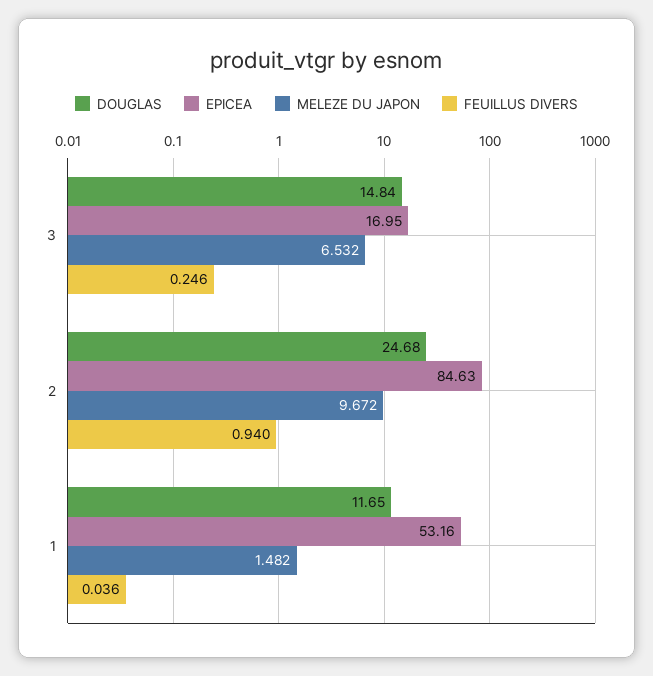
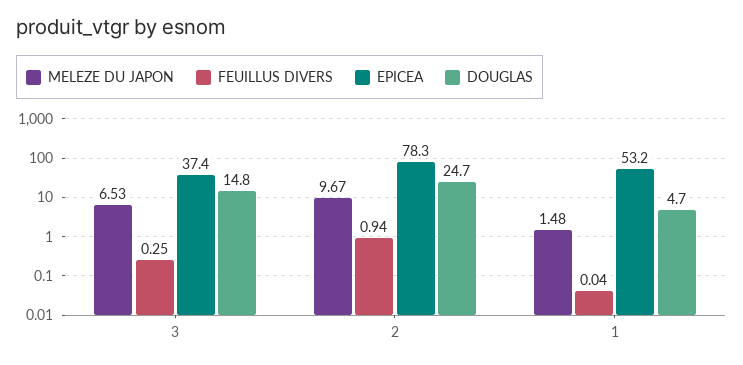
  {
    "DOUGLAS": {
      "3": 14.84,
      "2": 24.68,
-     "1": 11.65
+     "1": 4.7
    },
    "EPICEA": {
-     "3": 16.95,
+     "3": 37.4,
-     "2": 84.63,
+     "2": 78.3,
      "1": 53.16
    },
    "MELEZE DU JAPON": {
      "3": 6.532,
      "2": 9.672,
      "1": 1.482
    },
    "FEUILLUS DIVERS": {
      "3": 0.246,
      "2": 0.94,
      "1": 0.036
    }
  }

